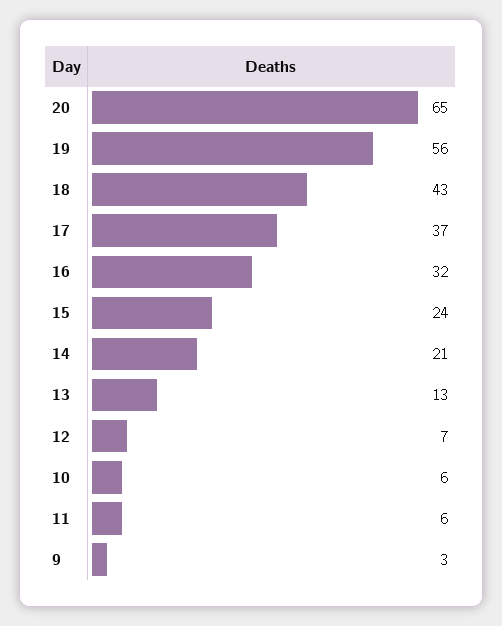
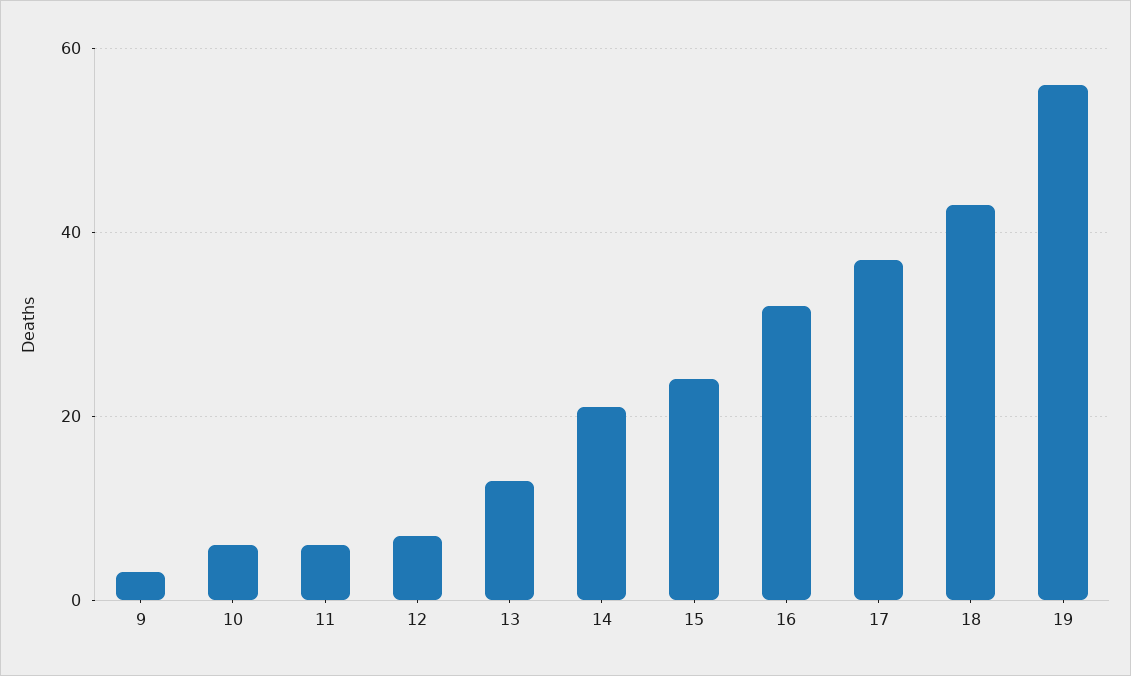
  {
-   "20": 65,
    "19": 56,
    "18": 43,
    "17": 37,
    "16": 32,
    "15": 24,
    "14": 21,
    "13": 13,
    "12": 7,
    "10": 6,
    "11": 6,
    "9": 3
  }

